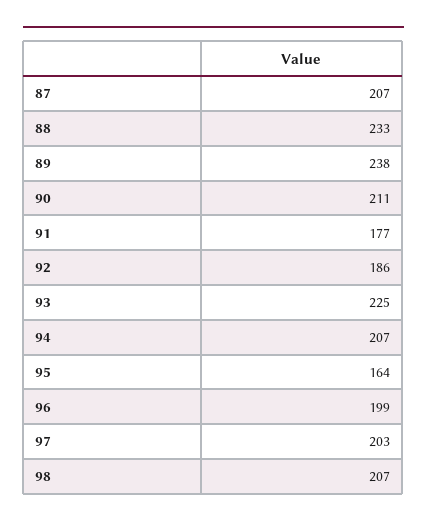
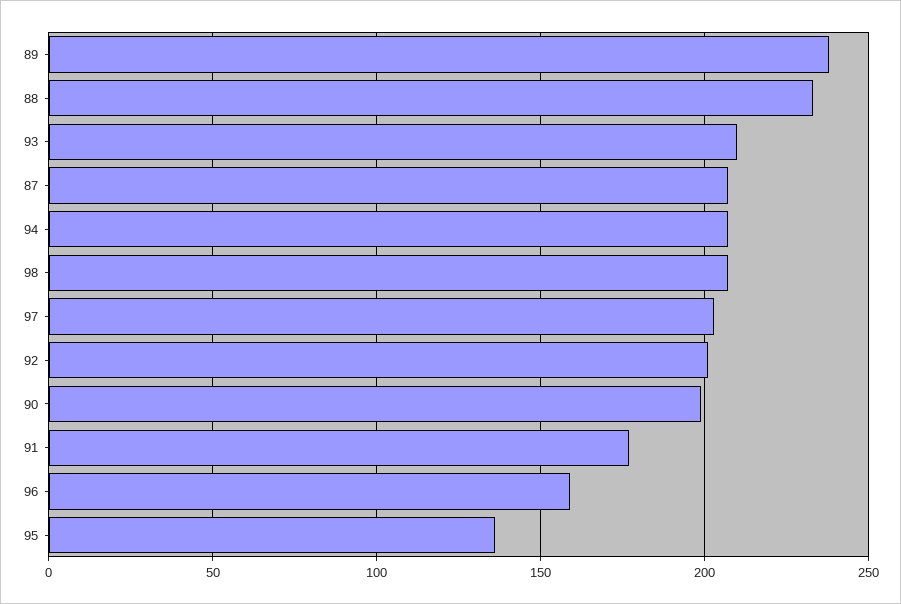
  {
    "87": 207,
    "88": 233,
    "89": 238,
-   "90": 211,
+   "90": 200,
    "91": 177,
-   "92": 186,
+   "92": 200,
-   "93": 225,
+   "93": 210,
    "94": 207,
-   "95": 164,
+   "95": 135,
-   "96": 199,
+   "96": 160,
    "97": 203,
    "98": 207
  }

